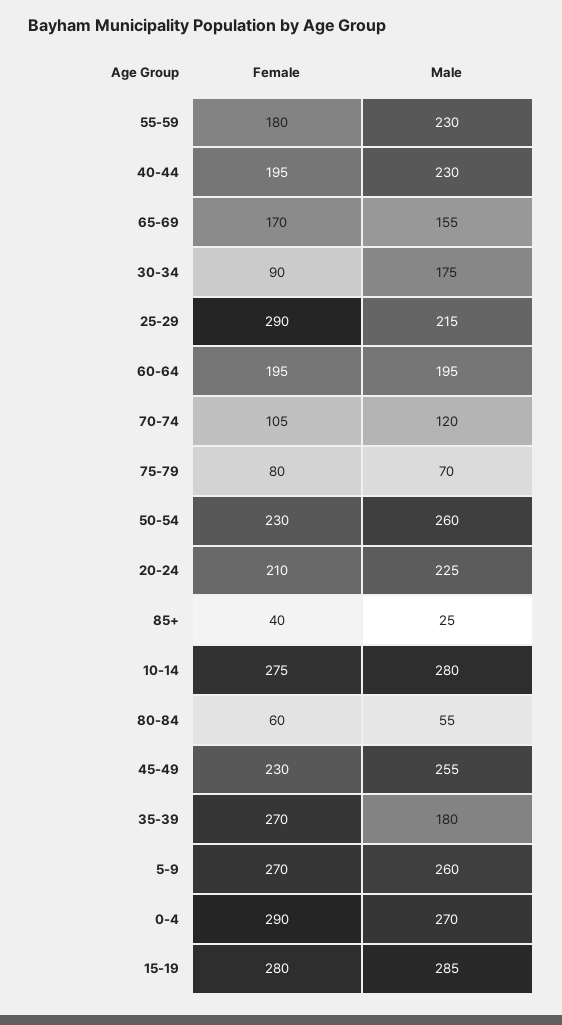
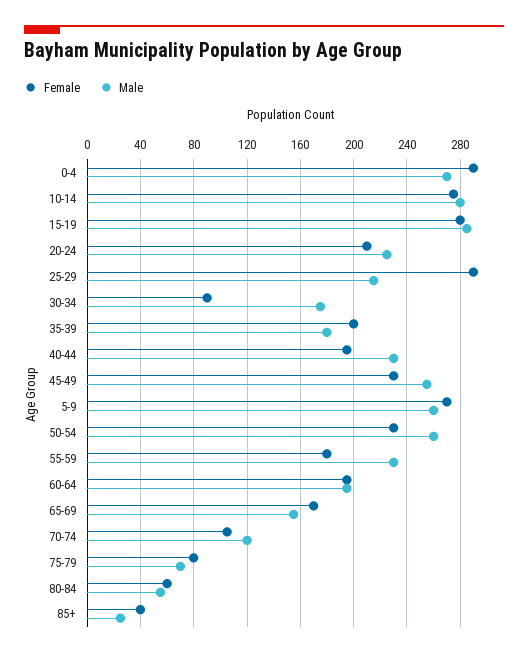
  {
    "Female": {
      "55-59": 180,
      "40-44": 195,
      "65-69": 170,
      "30-34": 90,
      "25-29": 290,
      "60-64": 195,
      "70-74": 105,
      "75-79": 80,
      "50-54": 230,
      "20-24": 210,
      "85+": 40,
      "10-14": 275,
      "80-84": 60,
      "45-49": 230,
-     "35-39": 270,
+     "35-39": 200,
      "5-9": 270,
      "0-4": 290,
      "15-19": 280
    },
    "Male": {
      "55-59": 230,
      "40-44": 230,
      "65-69": 155,
      "30-34": 175,
      "25-29": 215,
      "60-64": 195,
      "70-74": 120,
      "75-79": 70,
      "50-54": 260,
      "20-24": 225,
      "85+": 25,
      "10-14": 280,
      "80-84": 55,
      "45-49": 255,
      "35-39": 180,
      "5-9": 260,
      "0-4": 270,
      "15-19": 285
    }
  }

